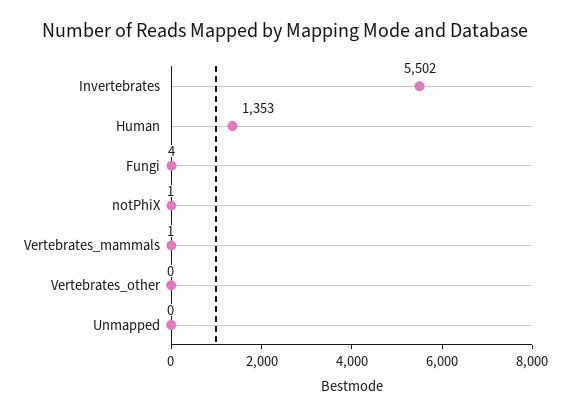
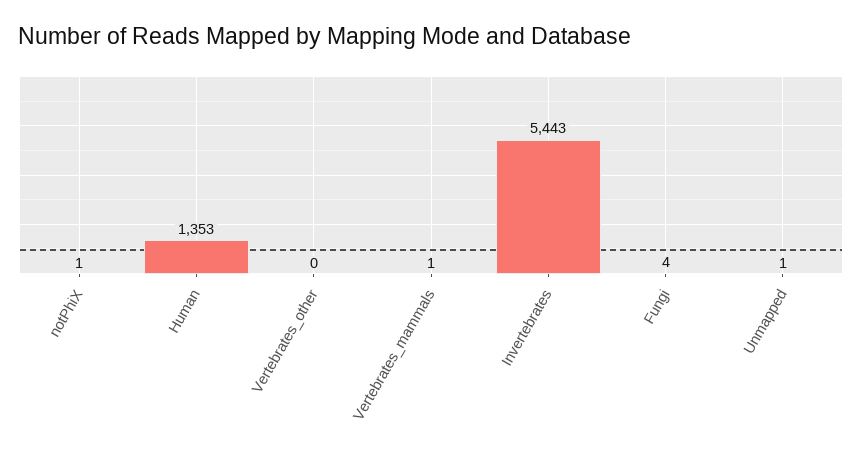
  {
-   "Invertebrates": 5502,
+   "Invertebrates": 5443,
    "Human": 1353,
    "Fungi": 4,
    "notPhiX": 1,
    "Vertebrates_mammals": 1,
    "Vertebrates_other": 0,
-   "Unmapped": 0
+   "Unmapped": 1
  }

